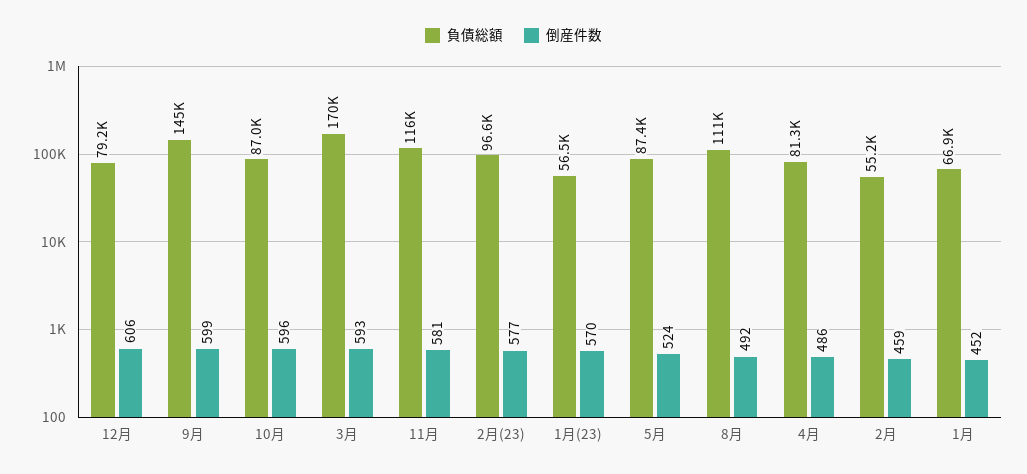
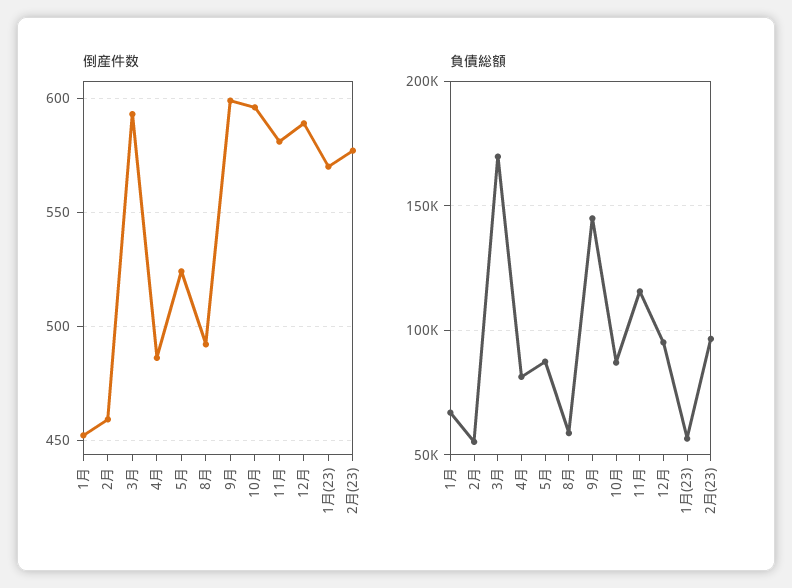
  {
    "負債総額": {
-     "12月": 79200,
+     "12月": 95000,
      "9月": 145000,
      "10月": 87000,
      "3月": 170000,
      "11月": 116000,
      "2月(23)": 96600,
      "1月(23)": 56500,
      "5月": 87400,
-     "8月": 111000,
+     "8月": 60000,
      "4月": 81300,
      "2月": 55200,
      "1月": 66900
    },
    "倒産件数": {
-     "12月": 606,
+     "12月": 590,
      "9月": 599,
      "10月": 596,
      "3月": 593,
      "11月": 581,
      "2月(23)": 577,
      "1月(23)": 570,
      "5月": 524,
      "8月": 492,
      "4月": 486,
      "2月": 459,
      "1月": 452
    }
  }

